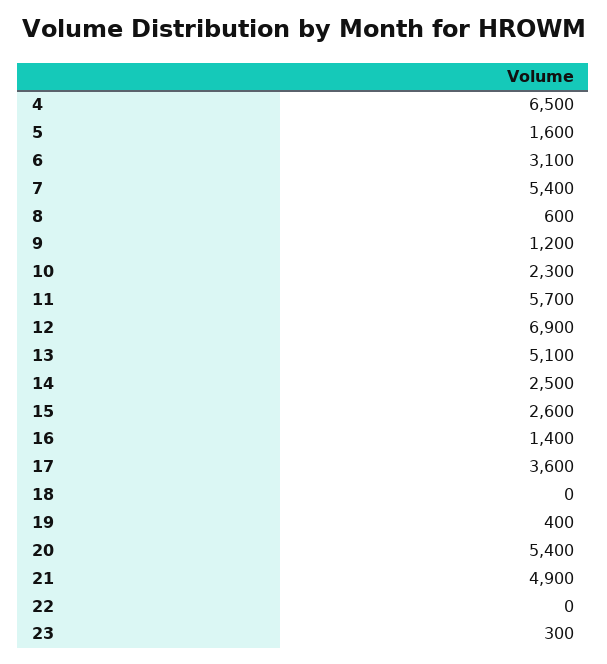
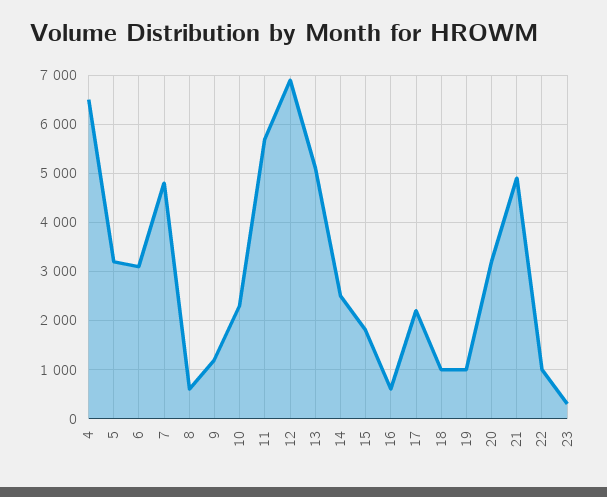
  {
    "4": 6500,
-   "5": 1600,
+   "5": 3200,
    "6": 3100,
-   "7": 5400,
+   "7": 4800,
    "8": 600,
    "9": 1200,
    "10": 2300,
    "11": 5700,
    "12": 6900,
    "13": 5100,
    "14": 2500,
-   "15": 2600,
+   "15": 1800,
-   "16": 1400,
+   "16": 600,
-   "17": 3600,
+   "17": 2200,
-   "18": 0,
+   "18": 1000,
-   "19": 400,
+   "19": 1000,
-   "20": 5400,
+   "20": 3200,
    "21": 4900,
-   "22": 0,
+   "22": 1000,
    "23": 300
  }

